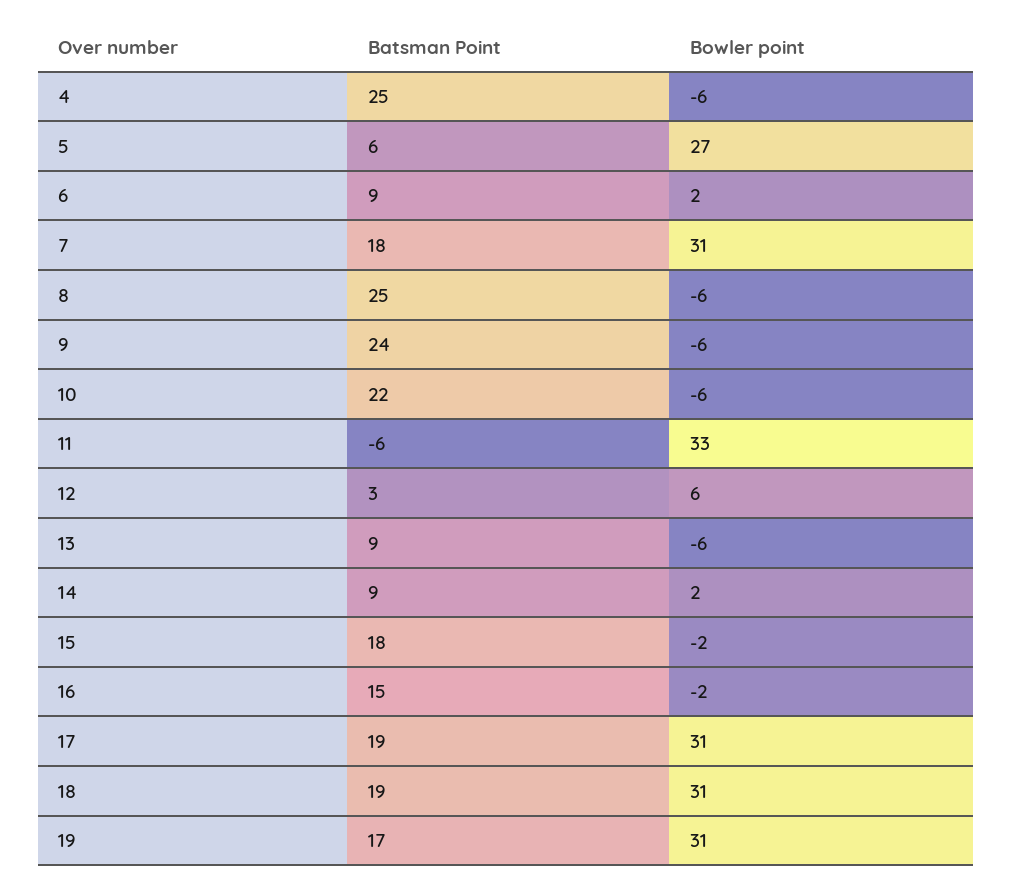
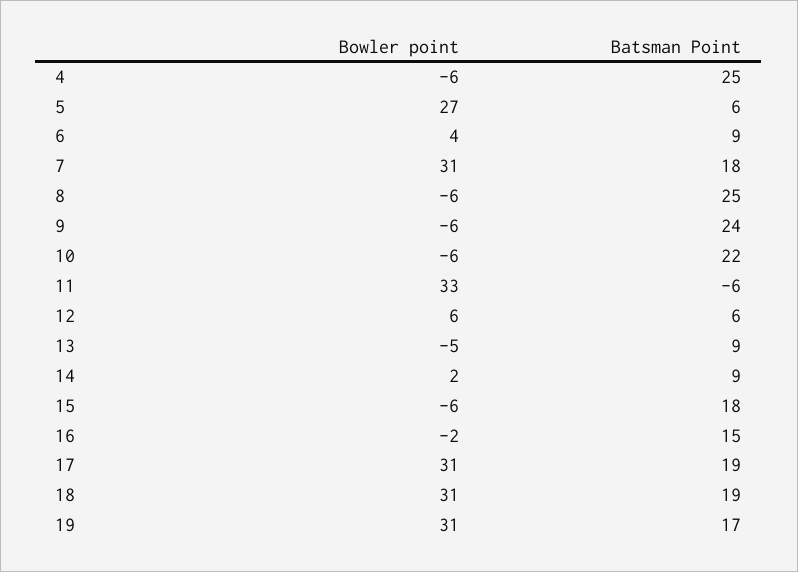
  {
    "Batsman Point": {
      "4": 25,
      "5": 6,
      "6": 9,
      "7": 18,
      "8": 25,
      "9": 24,
      "10": 22,
      "11": -6,
-     "12": 3,
+     "12": 6,
      "13": 9,
      "14": 9,
      "15": 18,
      "16": 15,
      "17": 19,
      "18": 19,
      "19": 17
    },
    "Bowler point": {
      "4": -6,
      "5": 27,
-     "6": 2,
+     "6": 4,
      "7": 31,
      "8": -6,
      "9": -6,
      "10": -6,
      "11": 33,
      "12": 6,
-     "13": -6,
+     "13": -5,
      "14": 2,
-     "15": -2,
+     "15": -6,
      "16": -2,
      "17": 31,
      "18": 31,
      "19": 31
    }
  }

